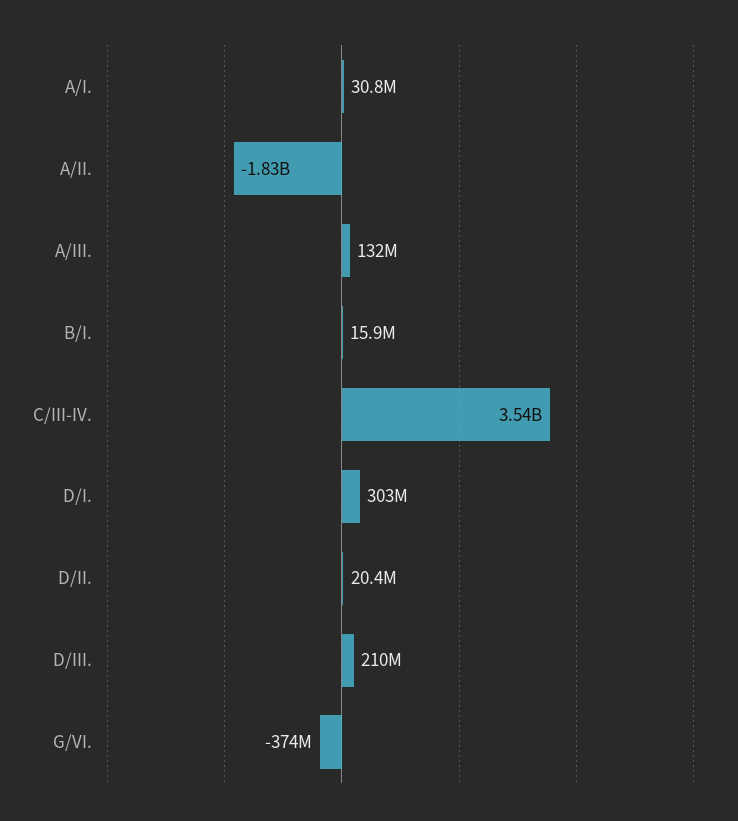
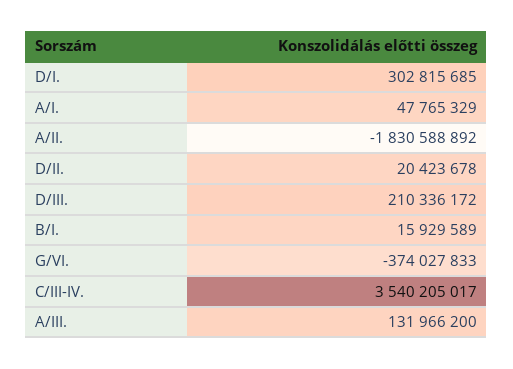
  {
-   "A/I.": 30800000,
+   "A/I.": 47765329,
    "A/II.": -1830588892,
    "A/III.": 131966200,
    "B/I.": 15929589,
    "C/III-IV.": 3540205017,
    "D/I.": 302815685,
    "D/II.": 20423678,
    "D/III.": 210336172,
    "G/VI.": -374027833
  }

